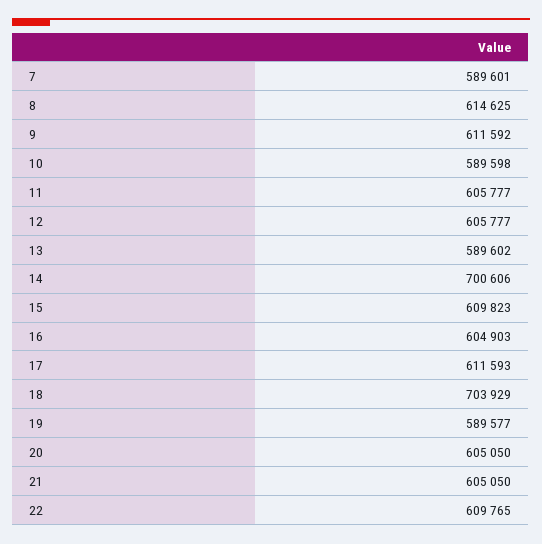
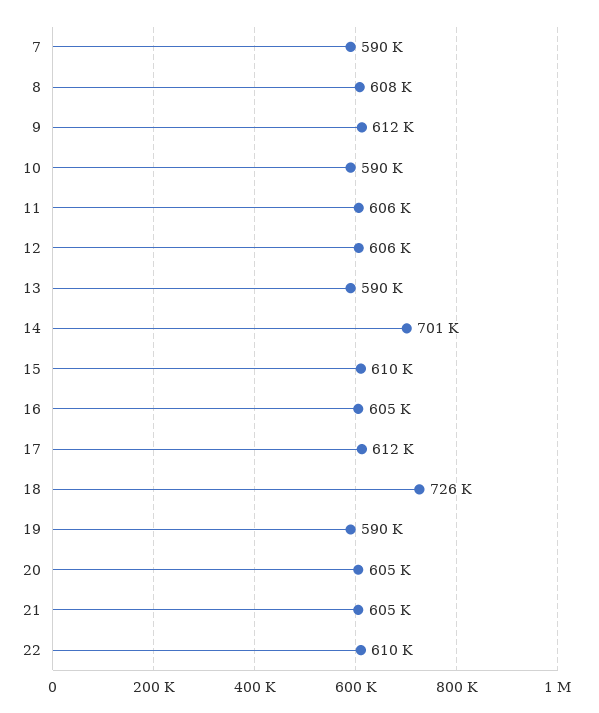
  {
    "7": 589601,
-   "8": 614625,
+   "8": 608000,
    "9": 611592,
    "10": 589598,
    "11": 605777,
    "12": 605777,
    "13": 589602,
    "14": 700606,
    "15": 609823,
    "16": 604903,
    "17": 611593,
-   "18": 703929,
+   "18": 726000,
    "19": 589577,
    "20": 605050,
    "21": 605050,
    "22": 609765
  }

